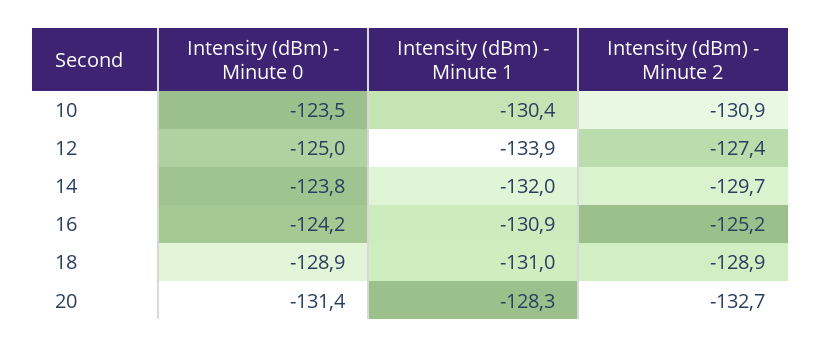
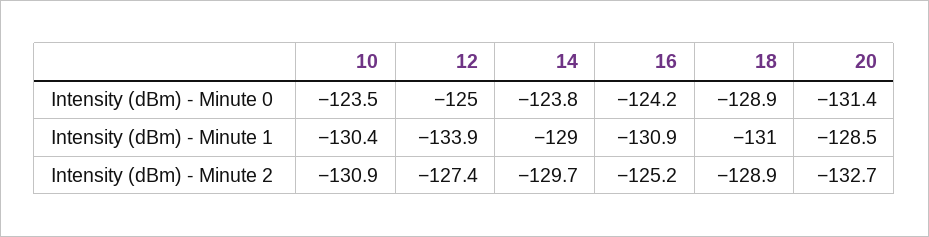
  {
    "Intensity (dBm) - Minute 0": {
      "10": -123.5,
      "12": -125,
      "14": -123.8,
      "16": -124.2,
      "18": -128.9,
      "20": -131.4
    },
    "Intensity (dBm) - Minute 1": {
      "10": -130.4,
      "12": -133.9,
-     "14": -132,
+     "14": -129,
      "16": -130.9,
      "18": -131,
-     "20": -128.3
+     "20": -128.5
    },
    "Intensity (dBm) - Minute 2": {
      "10": -130.9,
      "12": -127.4,
      "14": -129.7,
      "16": -125.2,
      "18": -128.9,
      "20": -132.7
    }
  }

